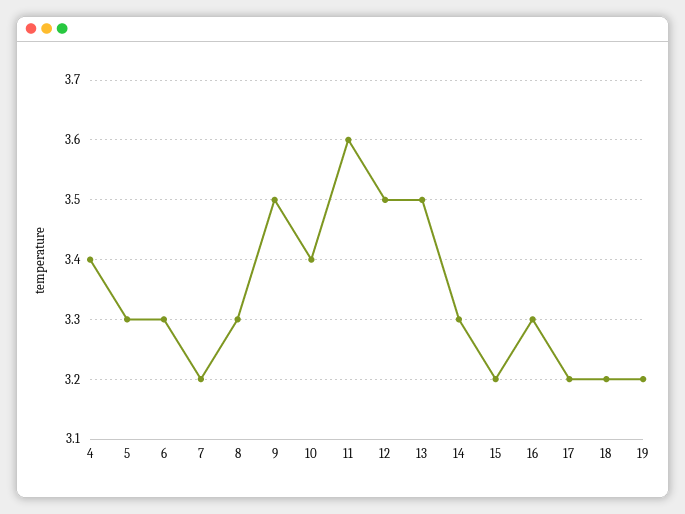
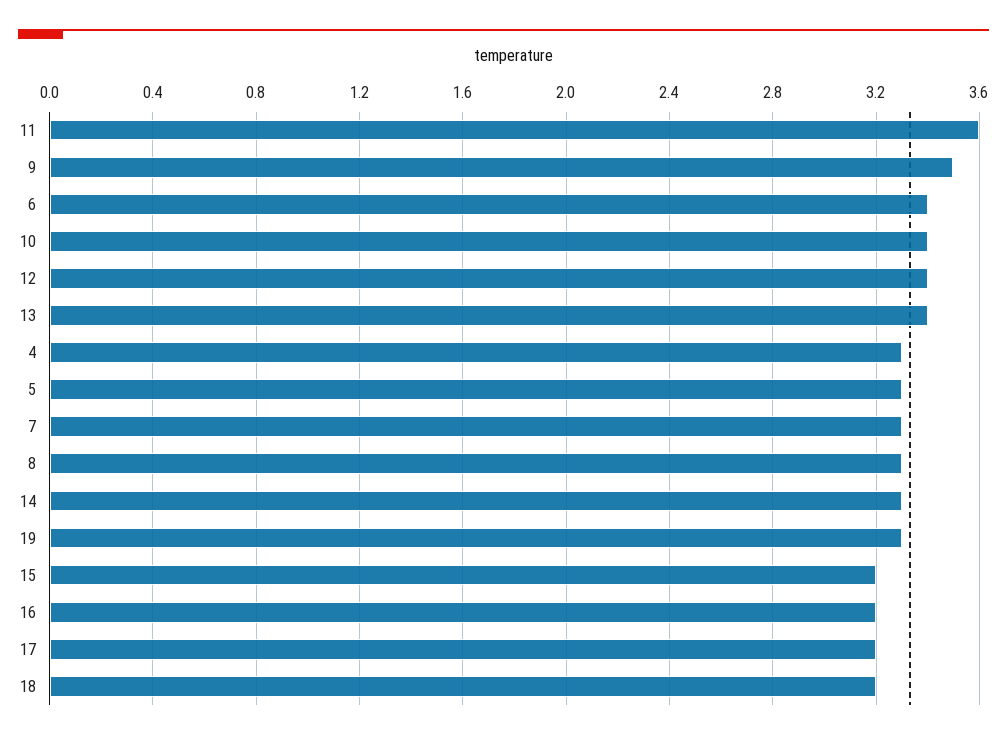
  {
-   "4": 3.4,
+   "4": 3.3,
    "5": 3.3,
-   "6": 3.3,
+   "6": 3.4,
-   "7": 3.2,
+   "7": 3.3,
    "8": 3.3,
    "9": 3.5,
    "10": 3.4,
    "11": 3.6,
-   "12": 3.5,
+   "12": 3.4,
-   "13": 3.5,
+   "13": 3.4,
    "14": 3.3,
    "15": 3.2,
-   "16": 3.3,
+   "16": 3.2,
    "17": 3.2,
    "18": 3.2,
-   "19": 3.2
+   "19": 3.3
  }

